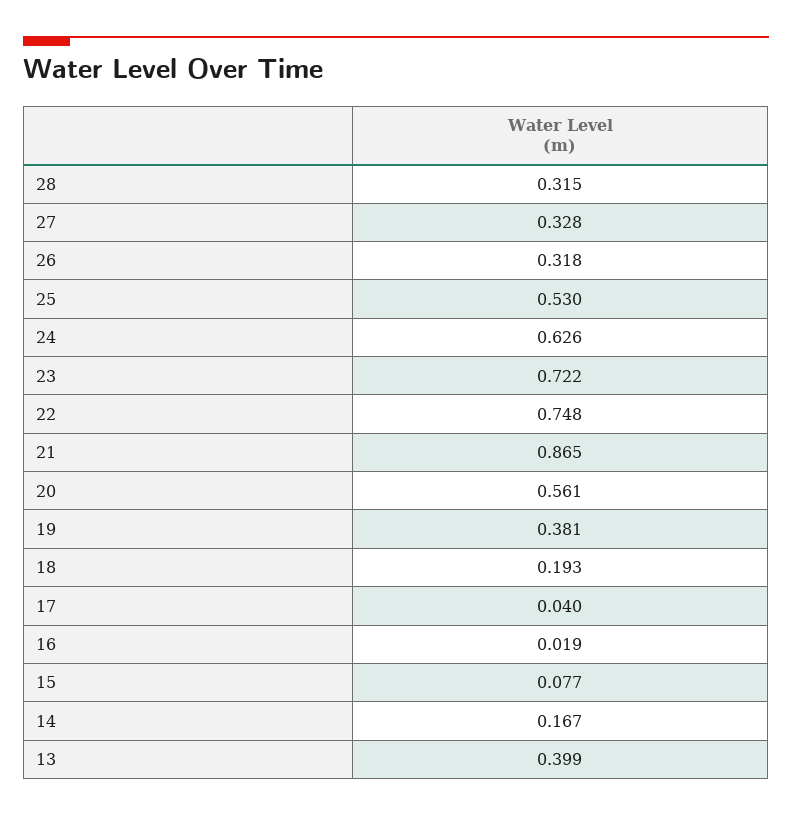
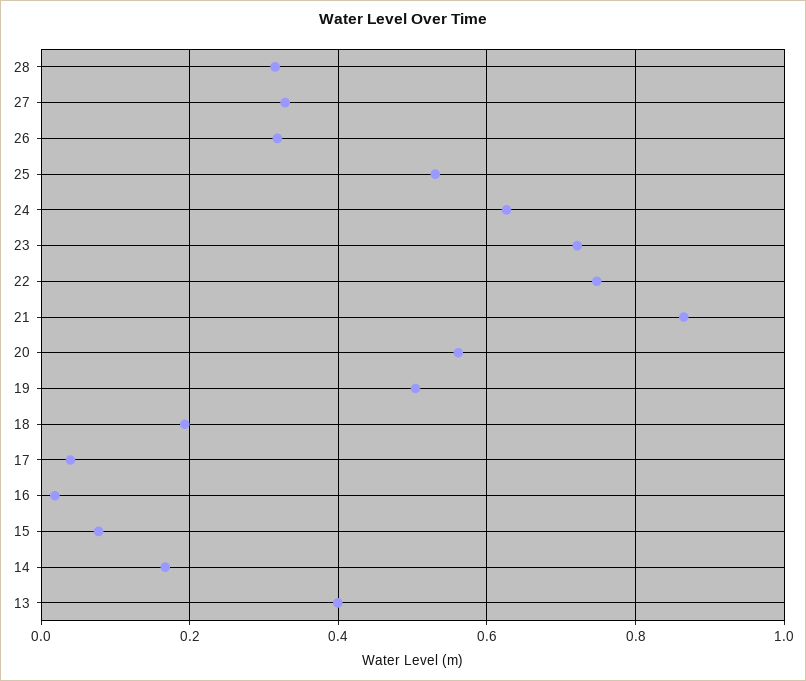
  {
    "28": 0.315,
    "27": 0.328,
    "26": 0.318,
    "25": 0.53,
    "24": 0.626,
    "23": 0.722,
    "22": 0.748,
    "21": 0.865,
    "20": 0.561,
-   "19": 0.381,
+   "19": 0.5,
    "18": 0.193,
    "17": 0.04,
    "16": 0.019,
    "15": 0.077,
    "14": 0.167,
    "13": 0.399
  }

